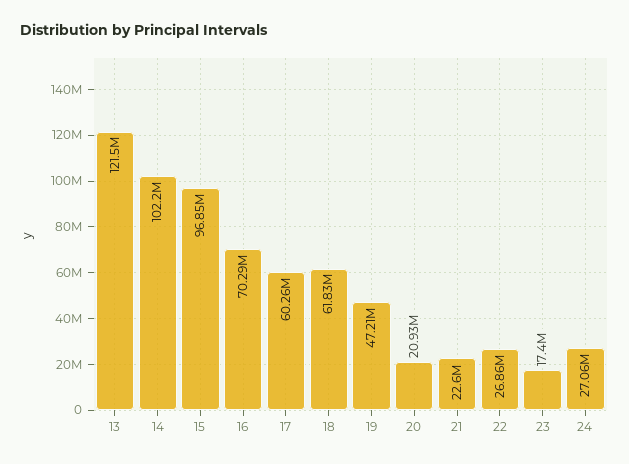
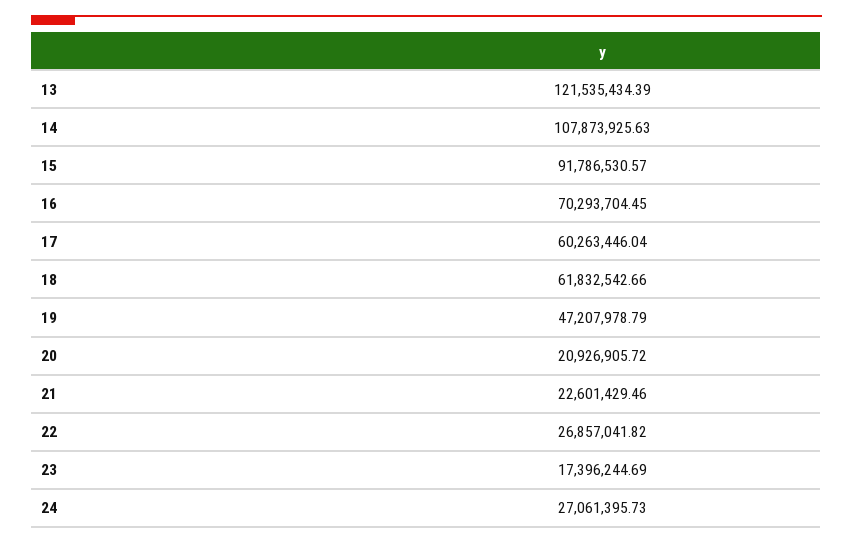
  {
    "13": 121535434.39,
-   "14": 102200000,
+   "14": 107873925.63,
-   "15": 96850000,
+   "15": 91786530.57,
    "16": 70293704.45,
    "17": 60263446.04,
    "18": 61832542.66,
    "19": 47207978.79,
    "20": 20926905.72,
    "21": 22601429.46,
    "22": 26857041.82,
    "23": 17396244.69,
    "24": 27061395.73
  }

